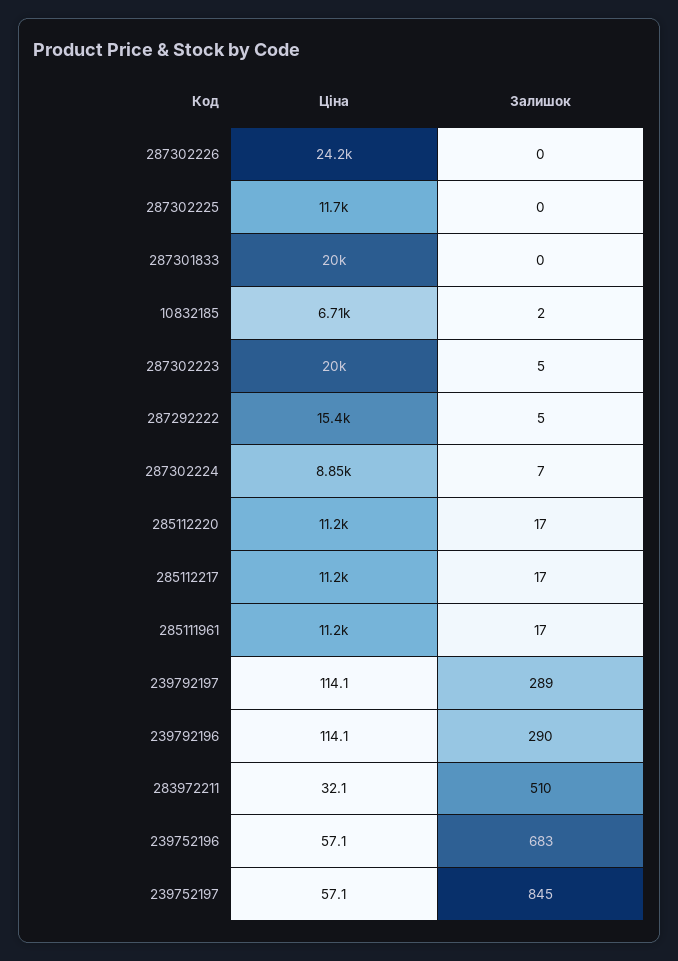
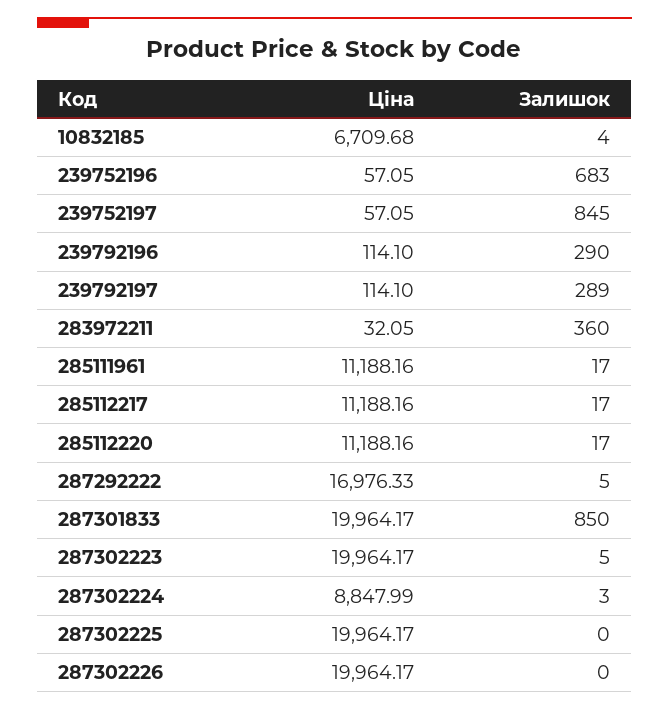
  {
    "Ціна": {
-     "287302226": 24200,
+     "287302226": 19964.17,
-     "287302225": 11700,
+     "287302225": 19964.17,
      "287301833": 19964.17,
      "10832185": 6709.68,
      "287302223": 19964.17,
-     "287292222": 15400,
+     "287292222": 16976.33,
      "287302224": 8847.99,
      "285112220": 11188.16,
      "285112217": 11188.16,
      "285111961": 11188.16,
      "239792197": 114.1,
      "239792196": 114.1,
      "283972211": 32.05,
      "239752196": 57.05,
      "239752197": 57.05
    },
    "Залишок": {
      "287302226": 0,
      "287302225": 0,
-     "287301833": 0,
+     "287301833": 850,
-     "10832185": 2,
+     "10832185": 4,
      "287302223": 5,
      "287292222": 5,
-     "287302224": 7,
+     "287302224": 3,
      "285112220": 17,
      "285112217": 17,
      "285111961": 17,
      "239792197": 289,
      "239792196": 290,
-     "283972211": 510,
+     "283972211": 360,
      "239752196": 683,
      "239752197": 845
    }
  }

